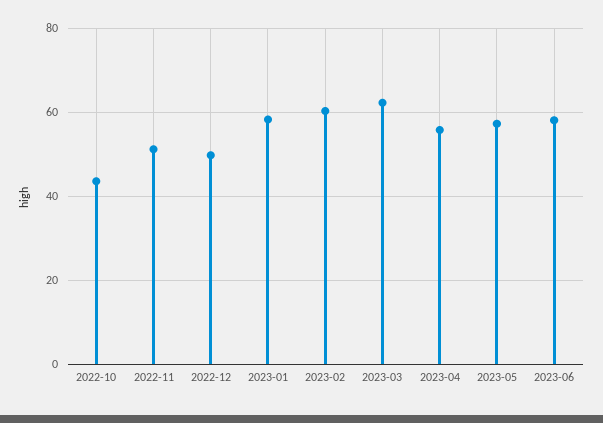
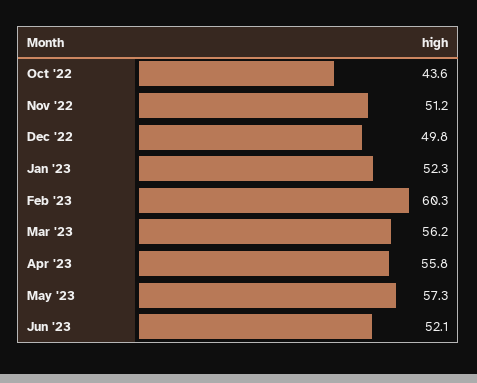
  {
    "2022-10": 43.6,
    "2022-11": 51.2,
    "2022-12": 49.8,
-   "2023-01": 58,
+   "2023-01": 52.3,
    "2023-02": 60.3,
-   "2023-03": 62,
+   "2023-03": 56.2,
    "2023-04": 55.8,
    "2023-05": 57.3,
-   "2023-06": 58
+   "2023-06": 52.1
  }

